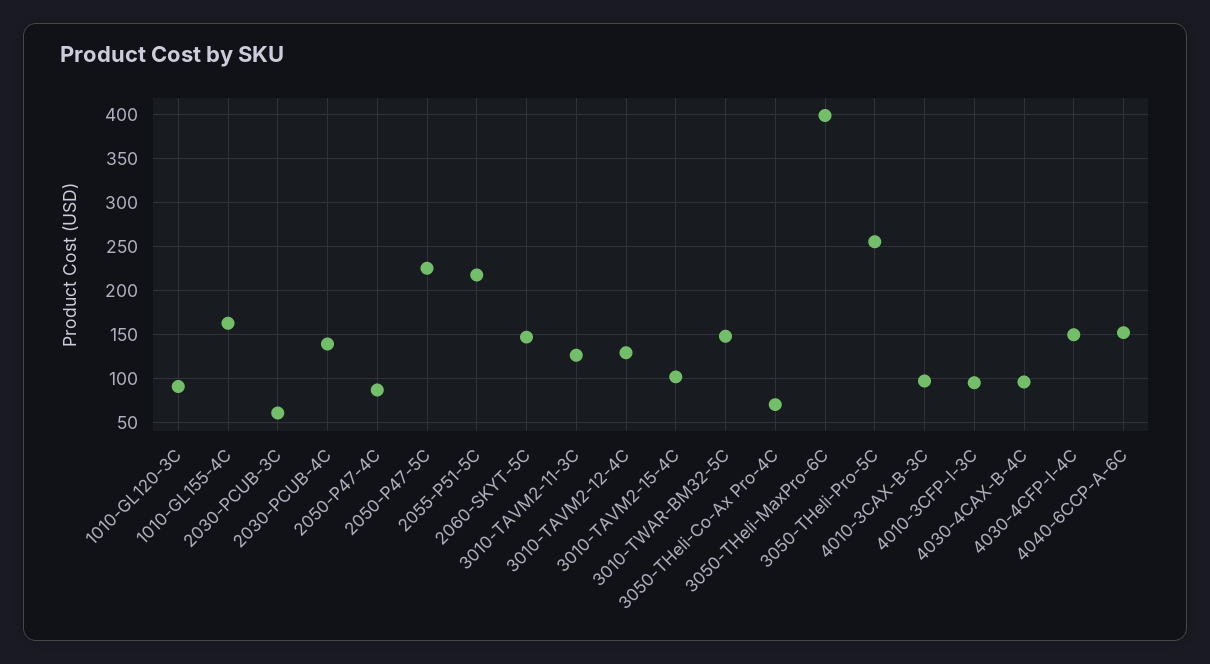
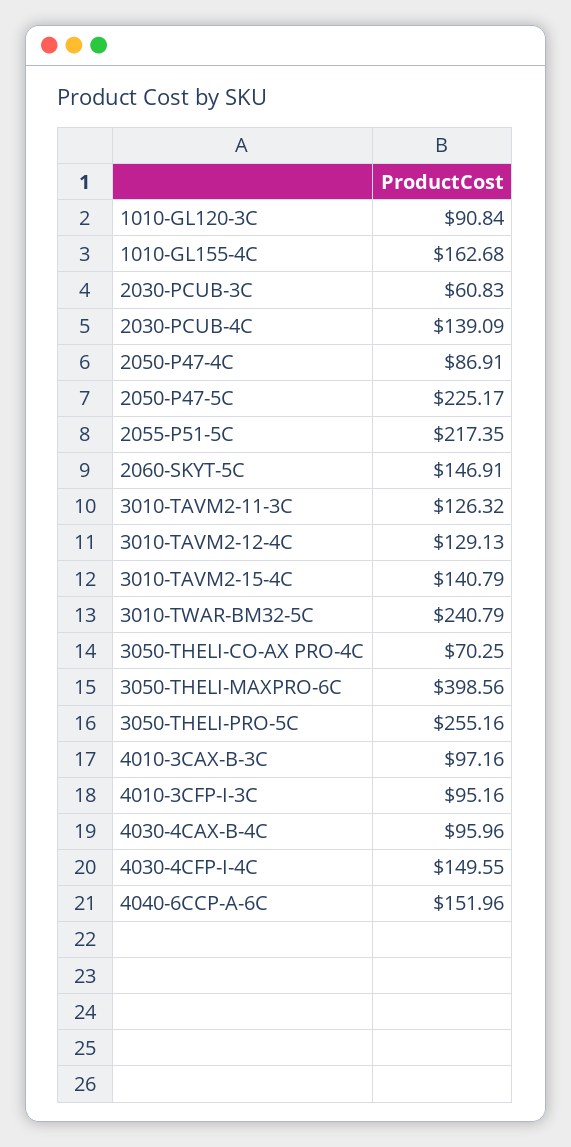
  {
    "1010-GL120-3C": 90.84,
    "1010-GL155-4C": 162.68,
    "2030-PCUB-3C": 60.83,
    "2030-PCUB-4C": 139.09,
    "2050-P47-4C": 86.91,
    "2050-P47-5C": 225.17,
    "2055-P51-5C": 217.35,
    "2060-SKYT-5C": 146.91,
    "3010-TAVM2-11-3C": 126.32,
    "3010-TAVM2-12-4C": 129.13,
-   "3010-TAVM2-15-4C": 100,
+   "3010-TAVM2-15-4C": 140.79,
-   "3010-TWAR-BM32-5C": 150,
+   "3010-TWAR-BM32-5C": 240.79,
    "3050-THeli-Co-Ax Pro-4C": 70.25,
    "3050-THeli-MaxPro-6C": 398.56,
    "3050-THeli-Pro-5C": 255.16,
    "4010-3CAX-B-3C": 97.16,
    "4010-3CFP-I-3C": 95.16,
    "4030-4CAX-B-4C": 95.96,
    "4030-4CFP-I-4C": 149.55,
    "4040-6CCP-A-6C": 151.96
  }

